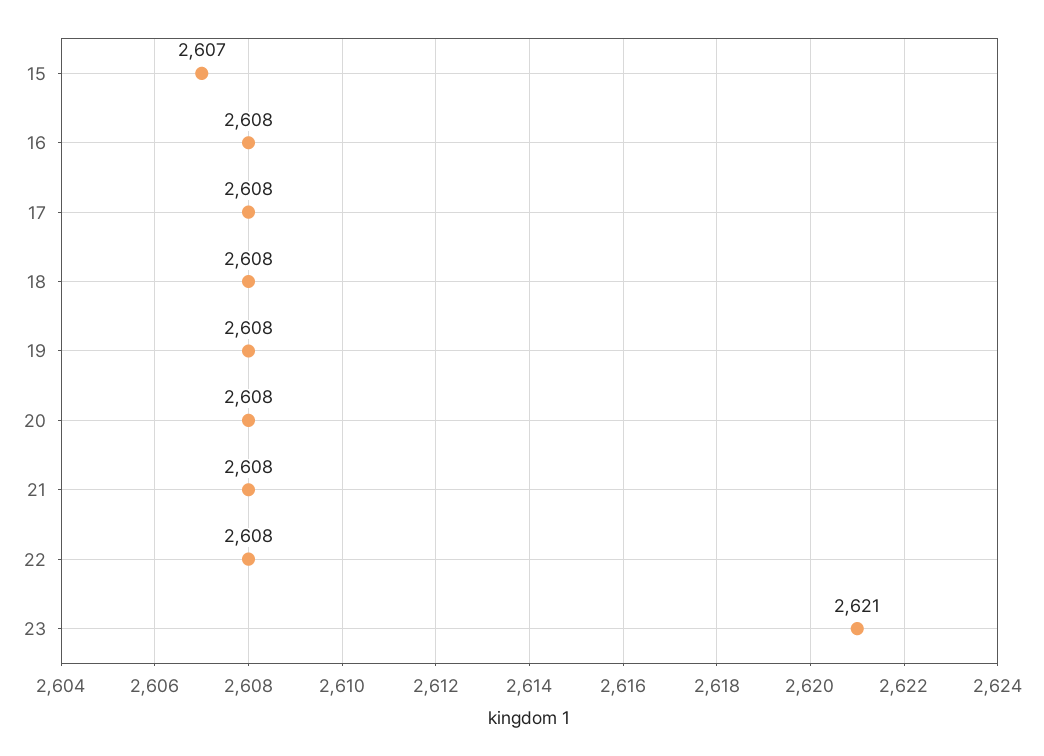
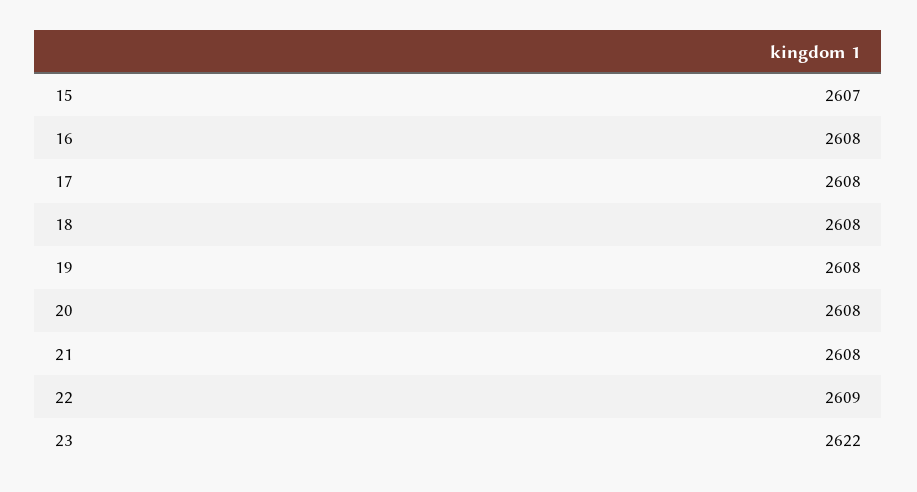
  {
    "15": 2607,
    "16": 2608,
    "17": 2608,
    "18": 2608,
    "19": 2608,
    "20": 2608,
    "21": 2608,
-   "22": 2608,
+   "22": 2609,
-   "23": 2621
+   "23": 2622
  }

